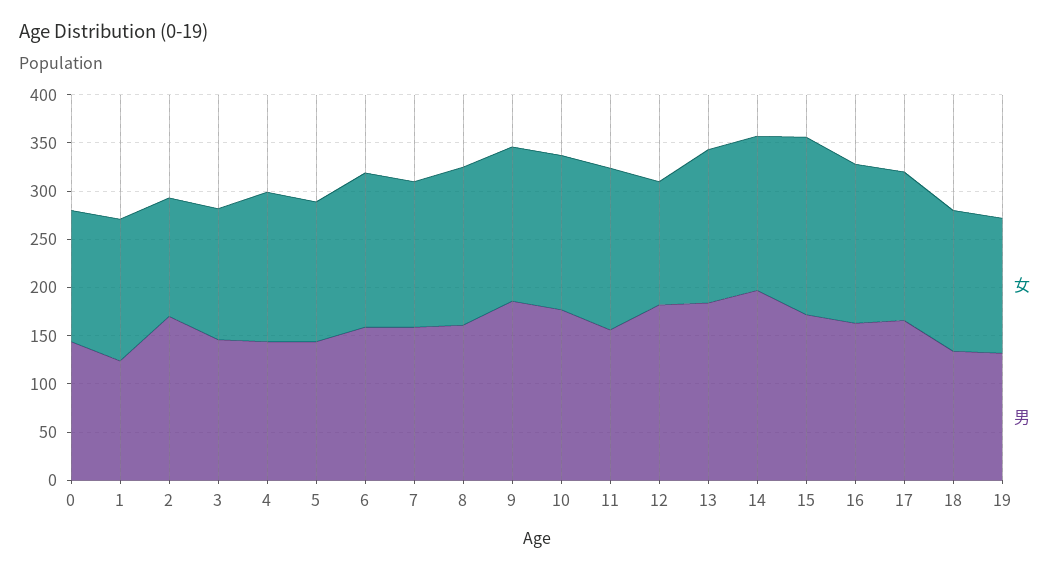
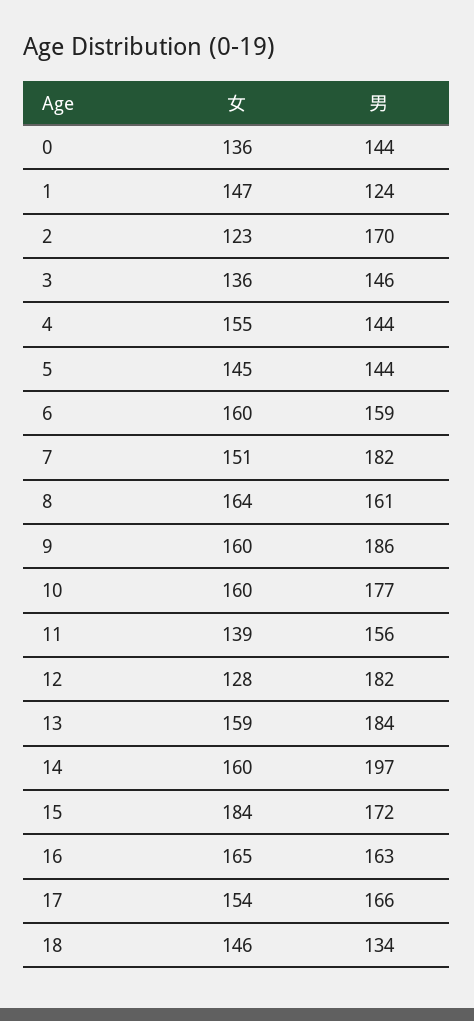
  {
    "女": {
      "0": 136,
      "1": 147,
      "2": 123,
      "3": 136,
      "4": 155,
      "5": 145,
      "6": 160,
      "7": 151,
      "8": 164,
      "9": 160,
      "10": 160,
-     "11": 170,
+     "11": 139,
      "12": 128,
      "13": 159,
      "14": 160,
      "15": 184,
      "16": 165,
      "17": 154,
-     "18": 146,
+     "18": 146
-     "19": 140
    },
    "男": {
      "0": 144,
      "1": 124,
      "2": 170,
      "3": 146,
      "4": 144,
      "5": 144,
      "6": 159,
-     "7": 160,
+     "7": 182,
      "8": 161,
      "9": 186,
      "10": 177,
      "11": 156,
      "12": 182,
      "13": 184,
      "14": 197,
      "15": 172,
      "16": 163,
      "17": 166,
-     "18": 134,
+     "18": 134
-     "19": 130
    }
  }

